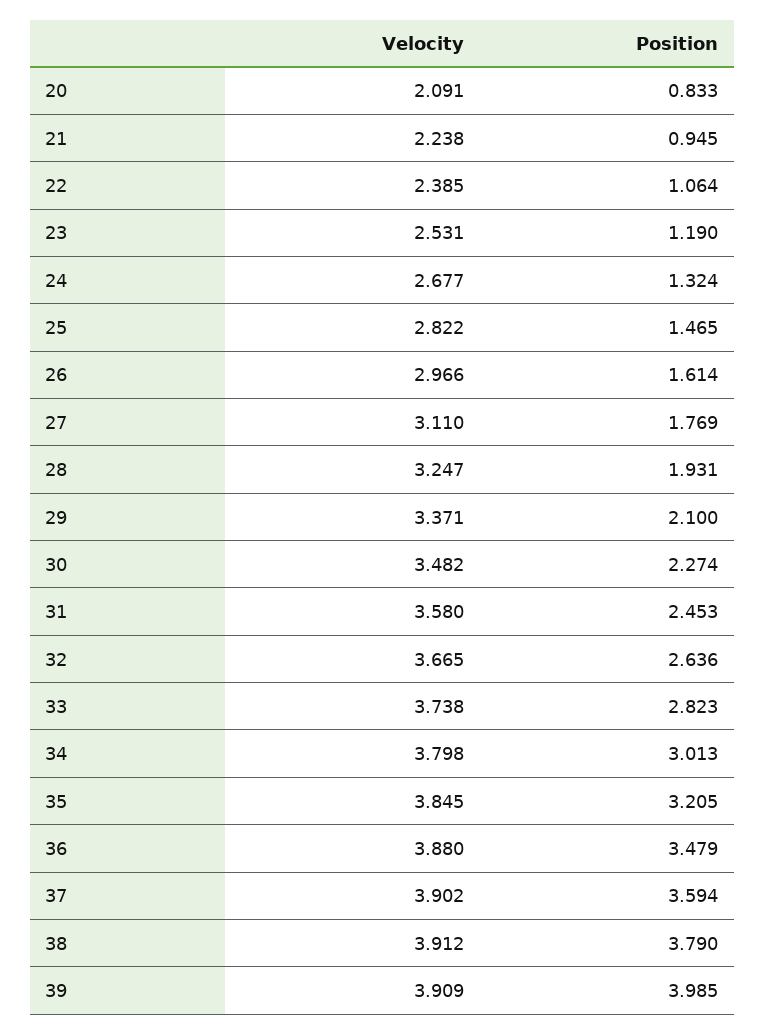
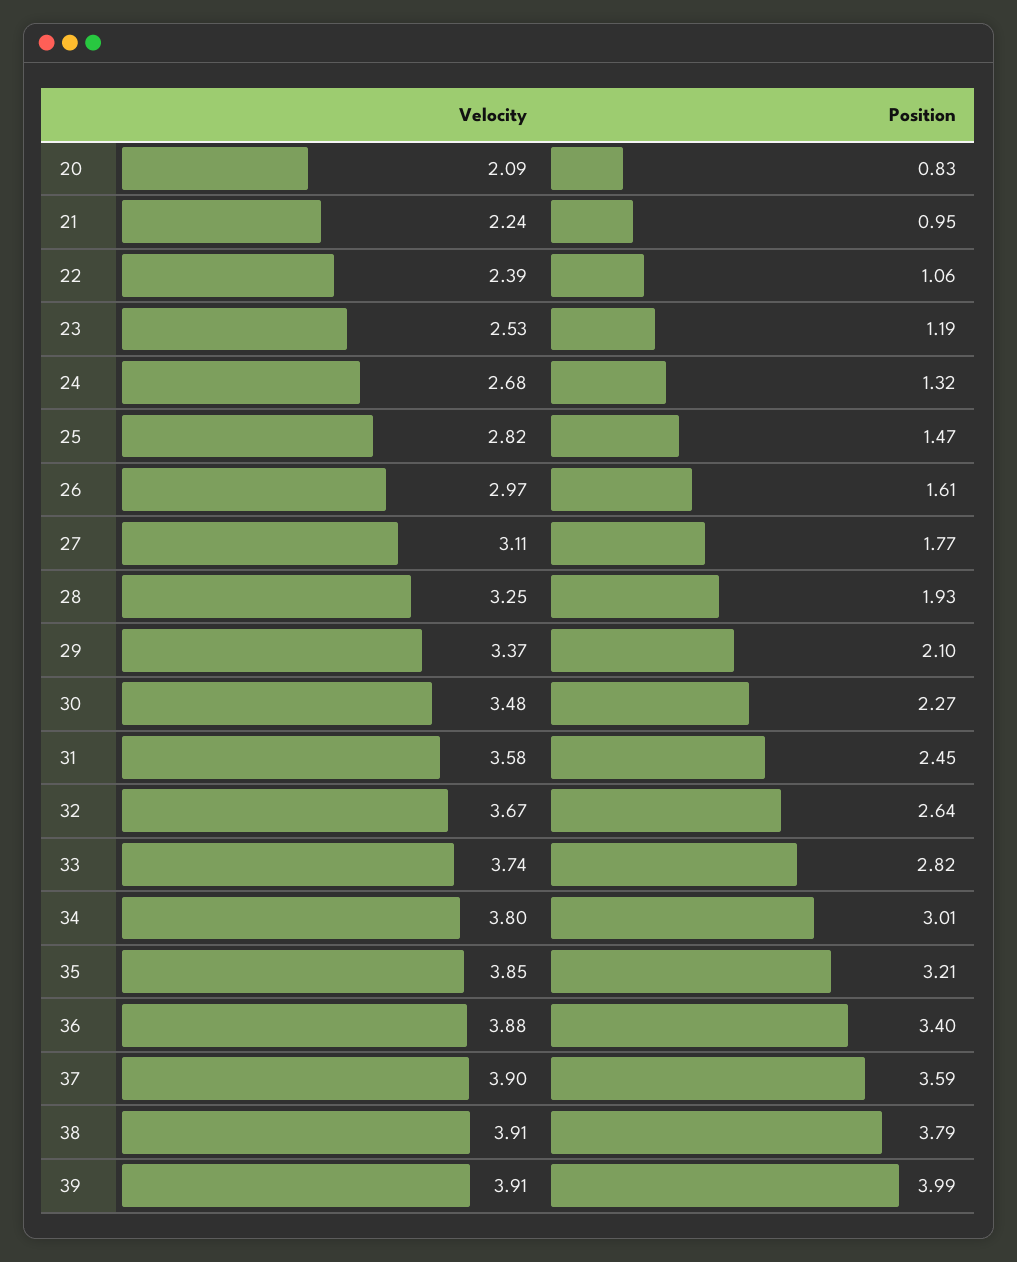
  {
    "Velocity": {
      "20": 2.091,
      "21": 2.238,
      "22": 2.385,
      "23": 2.531,
      "24": 2.677,
      "25": 2.822,
      "26": 2.966,
      "27": 3.11,
      "28": 3.247,
      "29": 3.371,
      "30": 3.482,
      "31": 3.58,
      "32": 3.665,
      "33": 3.738,
      "34": 3.798,
      "35": 3.845,
      "36": 3.88,
      "37": 3.902,
      "38": 3.912,
      "39": 3.909
    },
    "Position": {
      "20": 0.833,
      "21": 0.945,
      "22": 1.064,
      "23": 1.19,
      "24": 1.324,
      "25": 1.465,
      "26": 1.614,
      "27": 1.769,
      "28": 1.931,
      "29": 2.1,
      "30": 2.274,
      "31": 2.453,
      "32": 2.636,
      "33": 2.823,
      "34": 3.013,
      "35": 3.205,
-     "36": 3.479,
+     "36": 3.4,
      "37": 3.594,
      "38": 3.79,
      "39": 3.985
    }
  }

